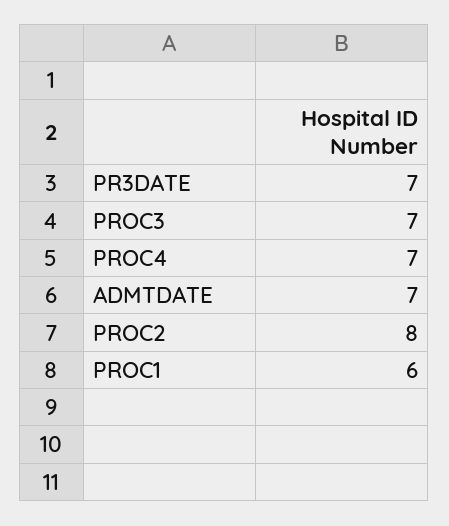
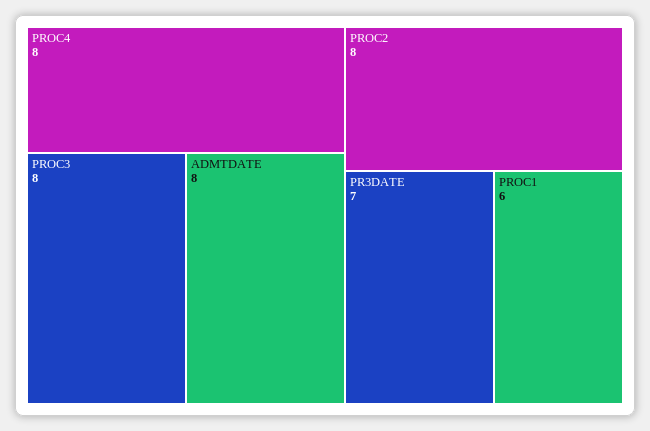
  {
    "PR3DATE": 7,
-   "PROC3": 7,
+   "PROC3": 8,
-   "PROC4": 7,
+   "PROC4": 8,
-   "ADMTDATE": 7,
+   "ADMTDATE": 8,
    "PROC2": 8,
    "PROC1": 6
  }

